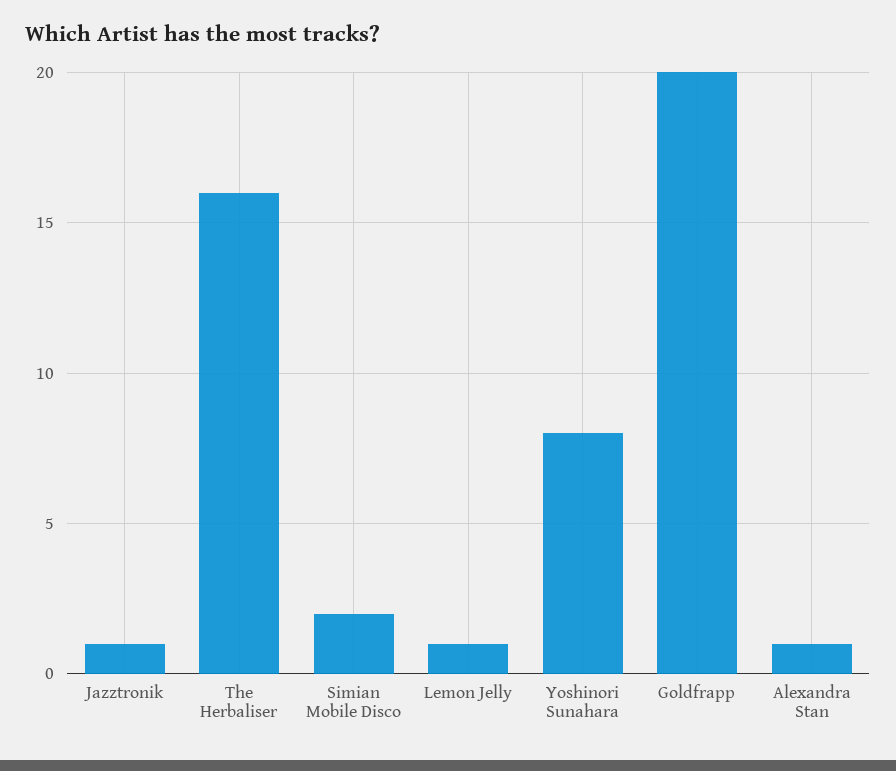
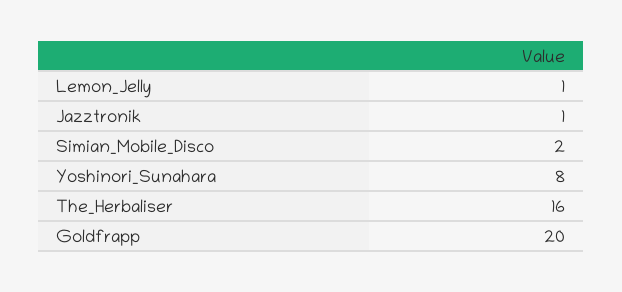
  {
    "Jazztronik": 1,
    "The Herbaliser": 16,
    "Simian Mobile Disco": 2,
    "Lemon Jelly": 1,
    "Yoshinori Sunahara": 8,
-   "Goldfrapp": 20,
+   "Goldfrapp": 20
-   "Alexandra Stan": 1
  }

